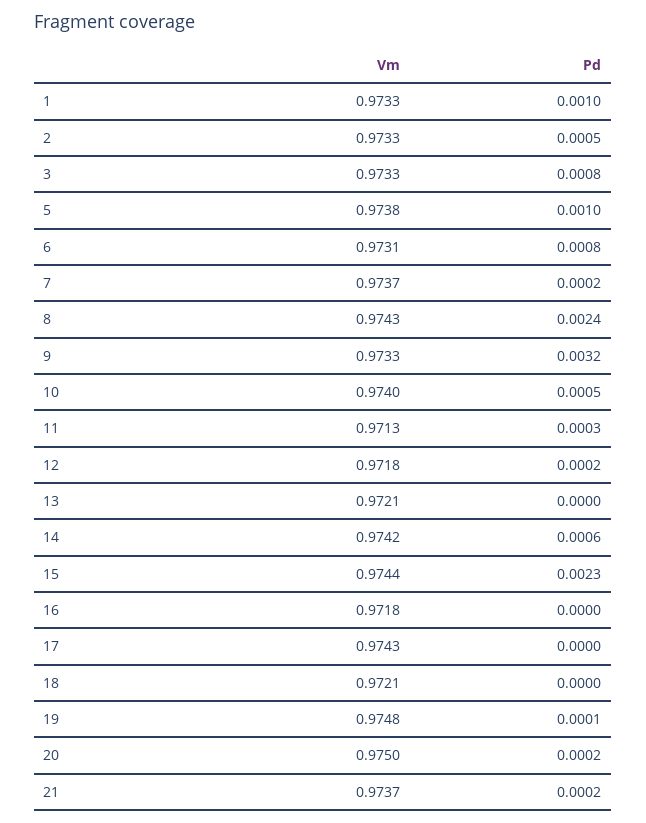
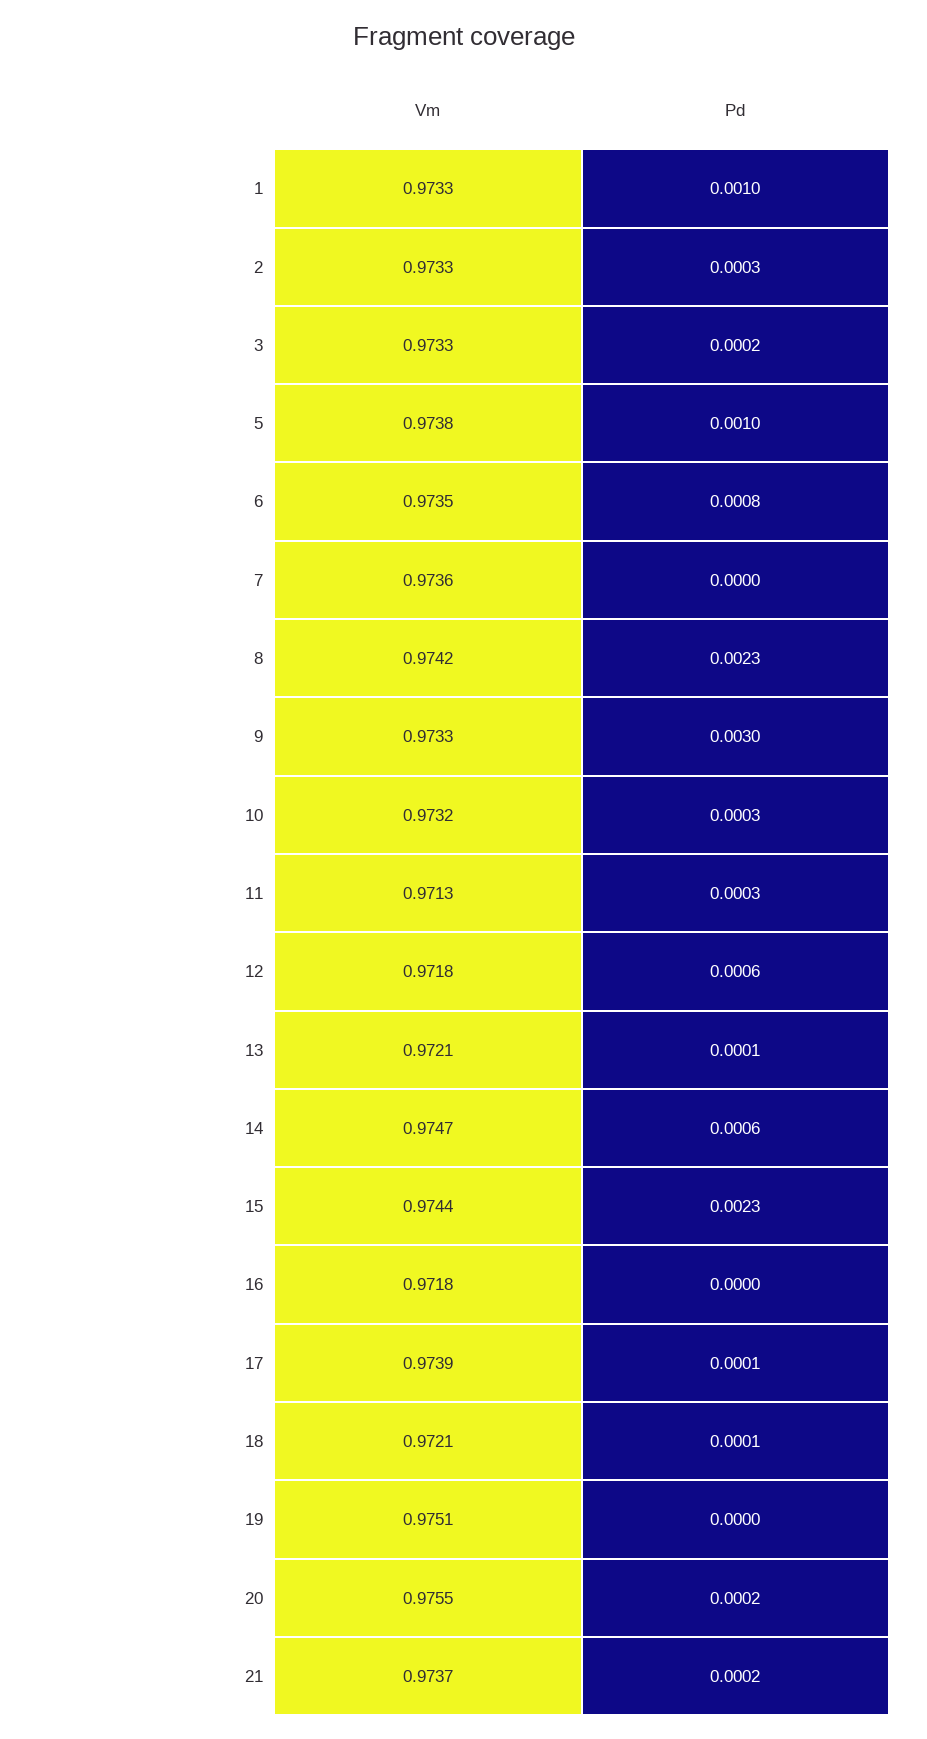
  {
    "Vm": {
      "1": 0.9733,
      "2": 0.9733,
      "3": 0.9733,
      "5": 0.9738,
-     "6": 0.9731,
+     "6": 0.9735,
-     "7": 0.9737,
+     "7": 0.9736,
-     "8": 0.9743,
+     "8": 0.9742,
      "9": 0.9733,
-     "10": 0.974,
+     "10": 0.9732,
      "11": 0.9713,
      "12": 0.9718,
      "13": 0.9721,
-     "14": 0.9742,
+     "14": 0.9747,
      "15": 0.9744,
      "16": 0.9718,
-     "17": 0.9743,
+     "17": 0.9739,
      "18": 0.9721,
-     "19": 0.9748,
+     "19": 0.9751,
-     "20": 0.975,
+     "20": 0.9755,
      "21": 0.9737
    },
    "Pd": {
      "1": 0.001,
-     "2": 0.0005,
+     "2": 0.0003,
-     "3": 0.0008,
+     "3": 0.0002,
      "5": 0.001,
      "6": 0.0008,
-     "7": 0.0002,
+     "7": 0,
-     "8": 0.0024,
+     "8": 0.0023,
-     "9": 0.0032,
+     "9": 0.003,
-     "10": 0.0005,
+     "10": 0.0003,
      "11": 0.0003,
-     "12": 0.0002,
+     "12": 0.0006,
-     "13": 0,
+     "13": 0.0001,
      "14": 0.0006,
      "15": 0.0023,
      "16": 0,
-     "17": 0,
+     "17": 0.0001,
-     "18": 0,
+     "18": 0.0001,
-     "19": 0.0001,
+     "19": 0,
      "20": 0.0002,
      "21": 0.0002
    }
  }

